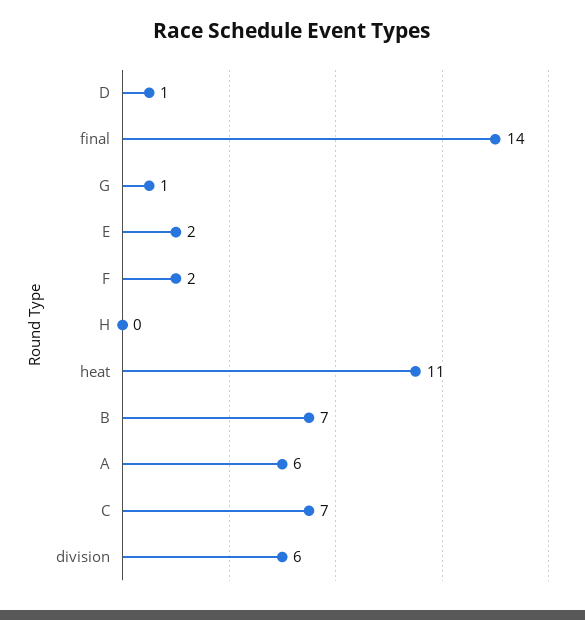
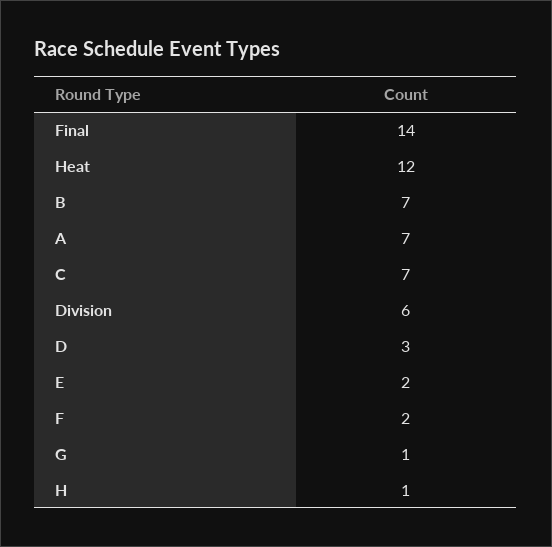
  {
-   "D": 1,
+   "D": 3,
    "final": 14,
    "G": 1,
    "E": 2,
    "F": 2,
-   "H": 0,
+   "H": 1,
-   "heat": 11,
+   "heat": 12,
    "B": 7,
-   "A": 6,
+   "A": 7,
    "C": 7,
    "division": 6
  }

